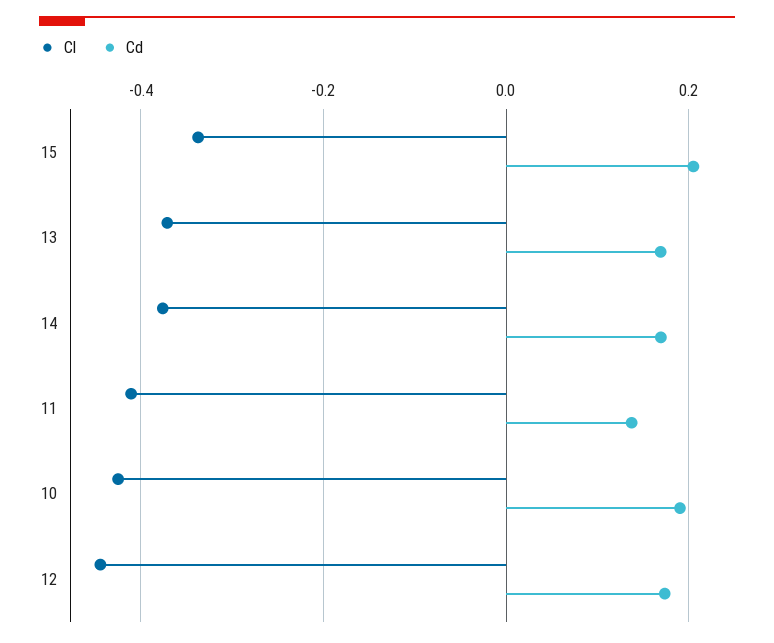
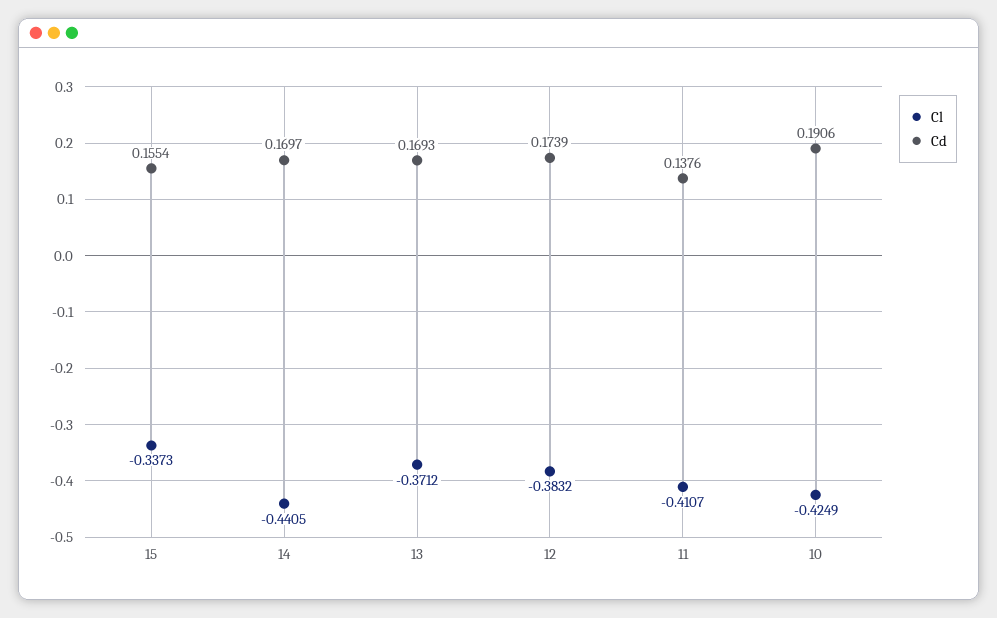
  {
    "Cl": {
      "15": -0.3373,
      "13": -0.3712,
-     "14": -0.38,
+     "14": -0.4405,
      "11": -0.4107,
      "10": -0.4249,
-     "12": -0.44
+     "12": -0.3832
    },
    "Cd": {
-     "15": 0.2,
+     "15": 0.1554,
      "13": 0.1693,
      "14": 0.1697,
      "11": 0.1376,
      "10": 0.1906,
      "12": 0.1739
    }
  }

